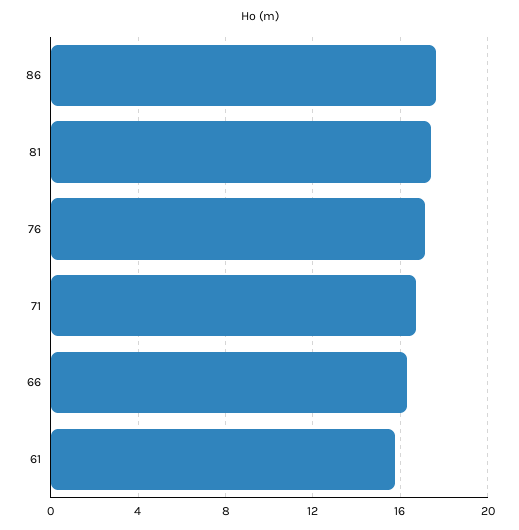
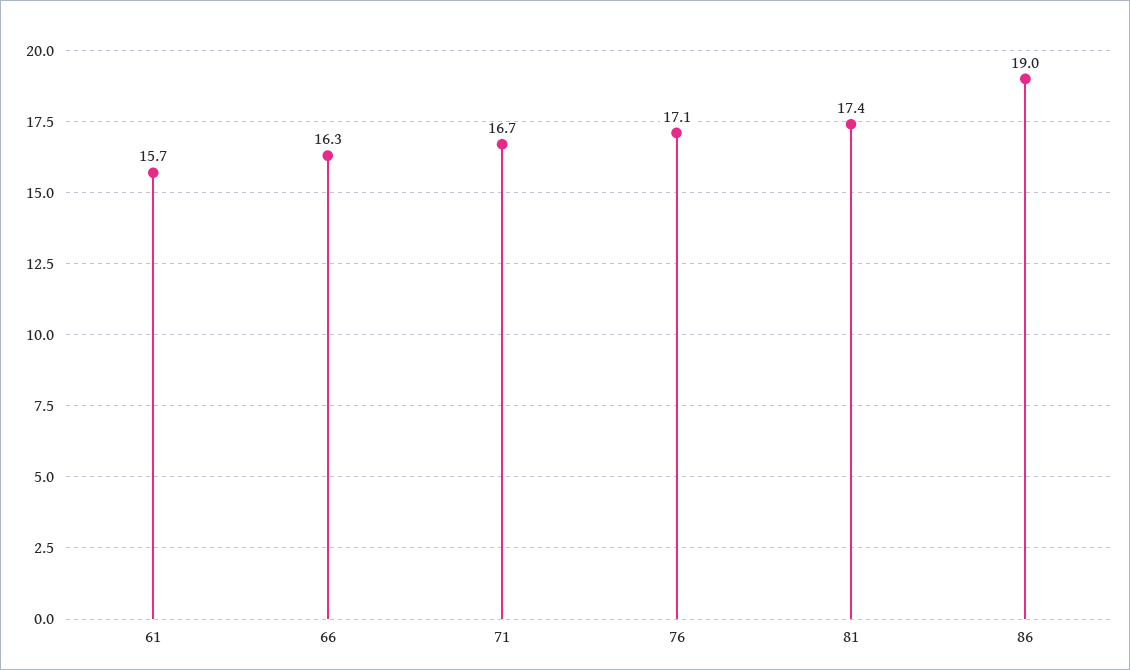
  {
-   "86": 17.5,
+   "86": 19,
    "81": 17.4,
    "76": 17.1,
    "71": 16.7,
    "66": 16.3,
    "61": 15.7
  }

